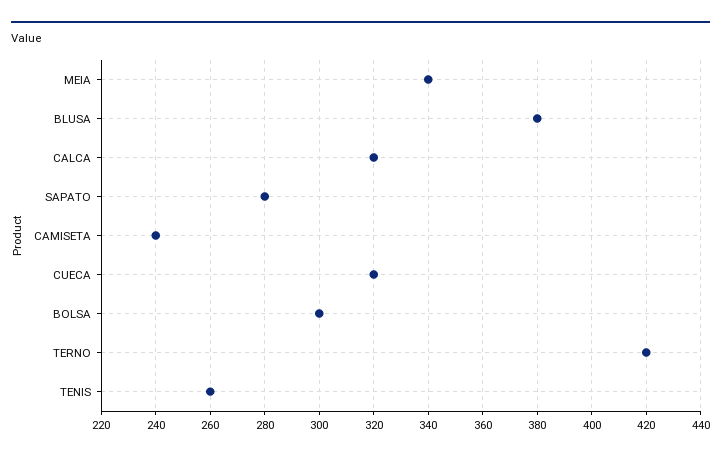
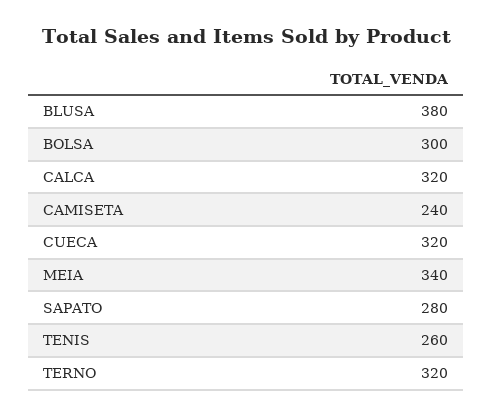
  {
    "MEIA": 340,
    "BLUSA": 380,
    "CALCA": 320,
    "SAPATO": 280,
    "CAMISETA": 240,
    "CUECA": 320,
    "BOLSA": 300,
-   "TERNO": 420,
+   "TERNO": 320,
    "TENIS": 260
  }

